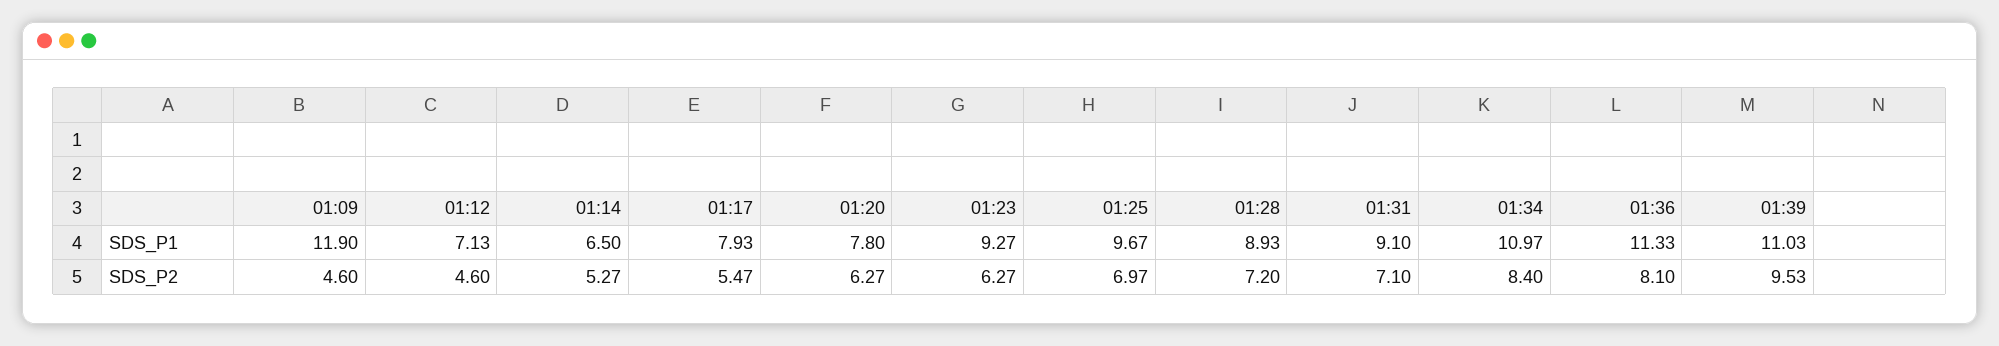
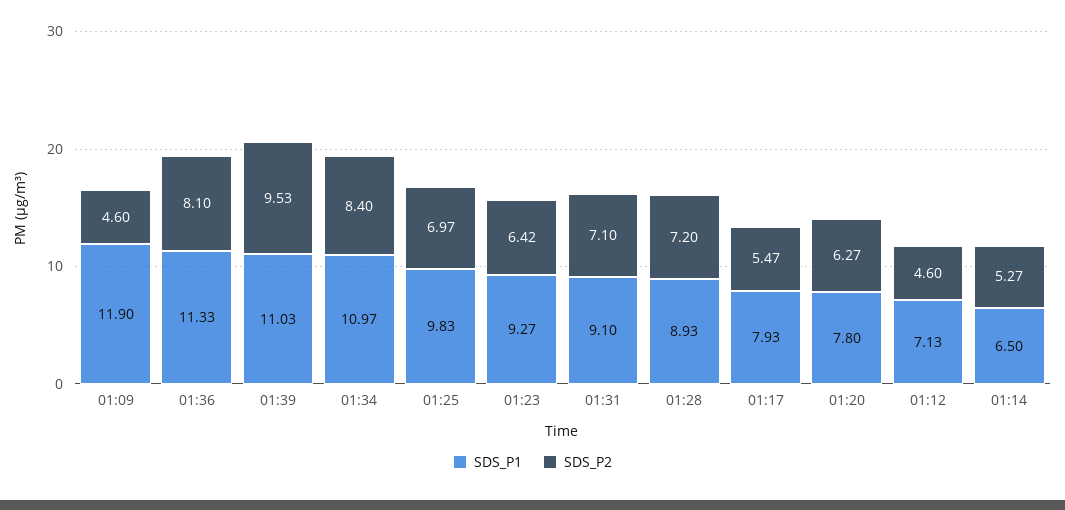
  {
    "SDS_P1": {
      "01:09": 11.9,
      "01:12": 7.13,
      "01:14": 6.5,
      "01:17": 7.93,
      "01:20": 7.8,
      "01:23": 9.27,
-     "01:25": 9.67,
+     "01:25": 9.83,
      "01:28": 8.93,
      "01:31": 9.1,
      "01:34": 10.97,
      "01:36": 11.33,
      "01:39": 11.03
    },
    "SDS_P2": {
      "01:09": 4.6,
      "01:12": 4.6,
      "01:14": 5.27,
      "01:17": 5.47,
      "01:20": 6.27,
-     "01:23": 6.27,
+     "01:23": 6.42,
      "01:25": 6.97,
      "01:28": 7.2,
      "01:31": 7.1,
      "01:34": 8.4,
      "01:36": 8.1,
      "01:39": 9.53
    }
  }

